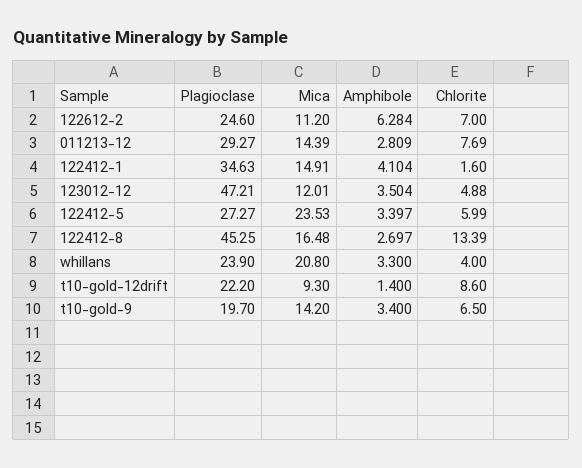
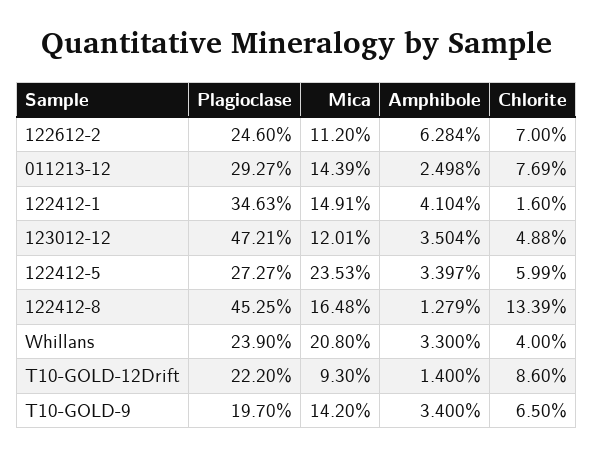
  {
    "Plagioclase": {
      "122612-2": 24.6,
      "011213-12": 29.27,
      "122412-1": 34.63,
      "123012-12": 47.21,
      "122412-5": 27.27,
      "122412-8": 45.25,
      "whillans": 23.9,
      "t10-gold-12drift": 22.2,
      "t10-gold-9": 19.7
    },
    "Mica": {
      "122612-2": 11.2,
      "011213-12": 14.39,
      "122412-1": 14.91,
      "123012-12": 12.01,
      "122412-5": 23.53,
      "122412-8": 16.48,
      "whillans": 20.8,
      "t10-gold-12drift": 9.3,
      "t10-gold-9": 14.2
    },
    "Amphibole": {
      "122612-2": 6.284,
-     "011213-12": 2.809,
+     "011213-12": 2.498,
      "122412-1": 4.104,
      "123012-12": 3.504,
      "122412-5": 3.397,
-     "122412-8": 2.697,
+     "122412-8": 1.279,
      "whillans": 3.3,
      "t10-gold-12drift": 1.4,
      "t10-gold-9": 3.4
    },
    "Chlorite": {
      "122612-2": 7,
      "011213-12": 7.69,
      "122412-1": 1.6,
      "123012-12": 4.88,
      "122412-5": 5.99,
      "122412-8": 13.39,
      "whillans": 4,
      "t10-gold-12drift": 8.6,
      "t10-gold-9": 6.5
    }
  }

